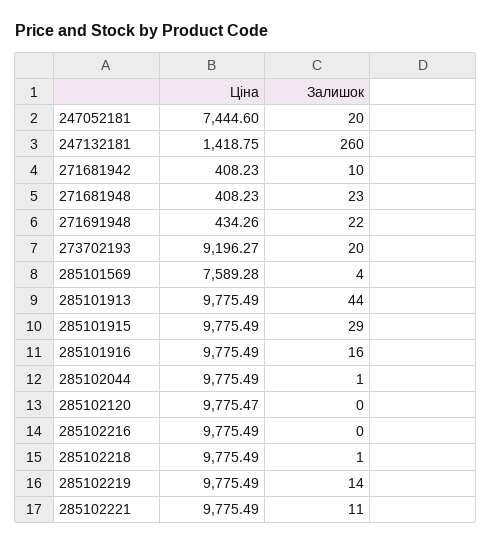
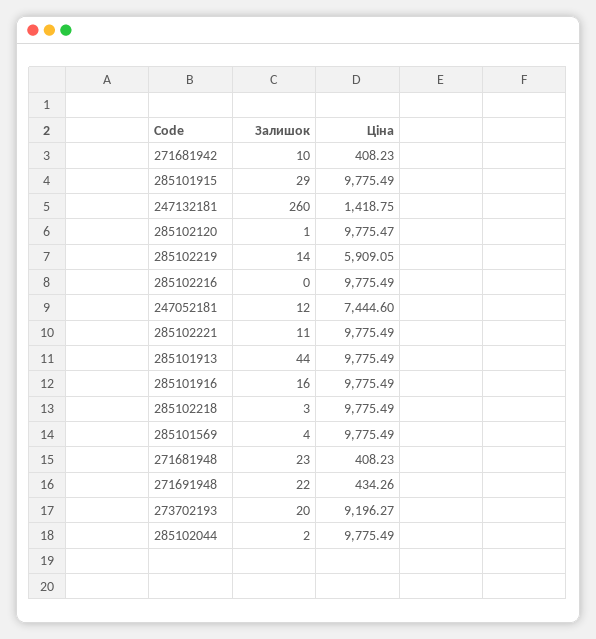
  {
    "Ціна": {
      "247052181": 7444.6,
      "247132181": 1418.75,
      "271681942": 408.23,
      "271681948": 408.23,
      "271691948": 434.26,
      "273702193": 9196.27,
-     "285101569": 7589.28,
+     "285101569": 9775.49,
      "285101913": 9775.49,
      "285101915": 9775.49,
      "285101916": 9775.49,
      "285102044": 9775.49,
      "285102120": 9775.47,
      "285102216": 9775.49,
      "285102218": 9775.49,
-     "285102219": 9775.49,
+     "285102219": 5909.05,
      "285102221": 9775.49
    },
    "Залишок": {
-     "247052181": 20,
+     "247052181": 12,
      "247132181": 260,
      "271681942": 10,
      "271681948": 23,
      "271691948": 22,
      "273702193": 20,
      "285101569": 4,
      "285101913": 44,
      "285101915": 29,
      "285101916": 16,
-     "285102044": 1,
+     "285102044": 2,
-     "285102120": 0,
+     "285102120": 1,
      "285102216": 0,
-     "285102218": 1,
+     "285102218": 3,
      "285102219": 14,
      "285102221": 11
    }
  }

